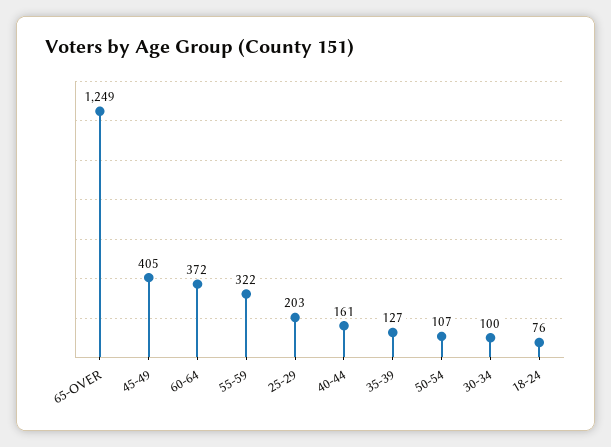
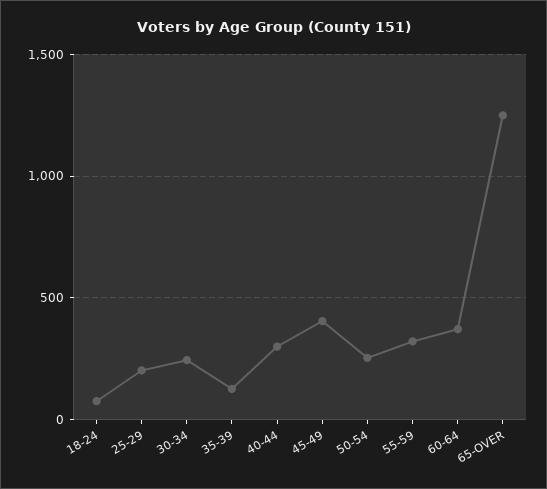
  {
    "65-OVER": 1249,
    "45-49": 405,
    "60-64": 372,
    "55-59": 322,
    "25-29": 203,
-   "40-44": 161,
+   "40-44": 300,
    "35-39": 127,
-   "50-54": 107,
+   "50-54": 250,
-   "30-34": 100,
+   "30-34": 250,
    "18-24": 76
  }

